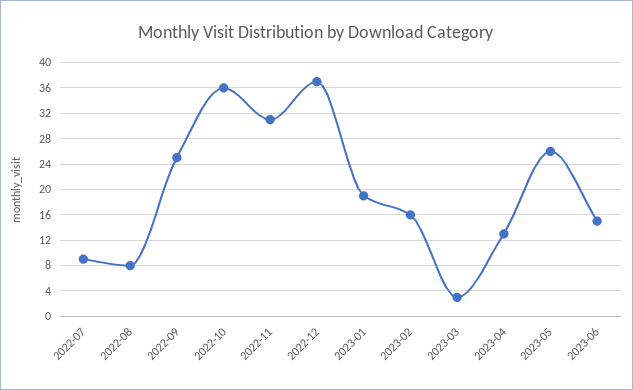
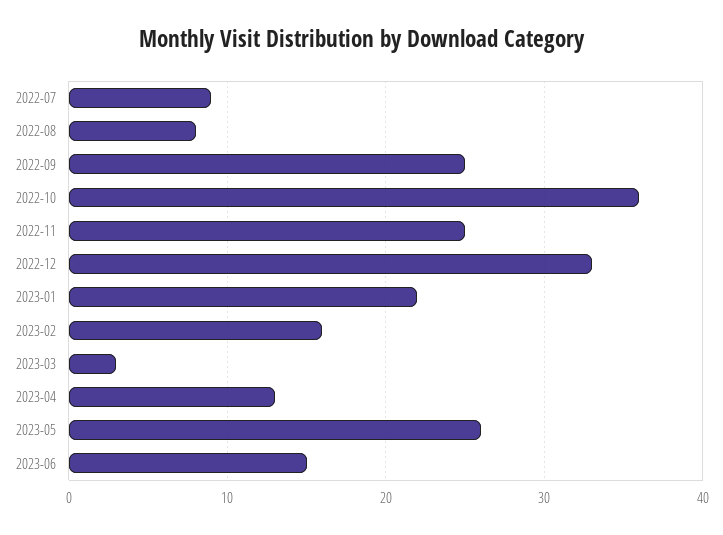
  {
    "2022-07": 9,
    "2022-08": 8,
    "2022-09": 25,
    "2022-10": 36,
-   "2022-11": 31,
+   "2022-11": 25,
-   "2022-12": 37,
+   "2022-12": 33,
-   "2023-01": 19,
+   "2023-01": 22,
    "2023-02": 16,
    "2023-03": 3,
    "2023-04": 13,
    "2023-05": 26,
    "2023-06": 15
  }

